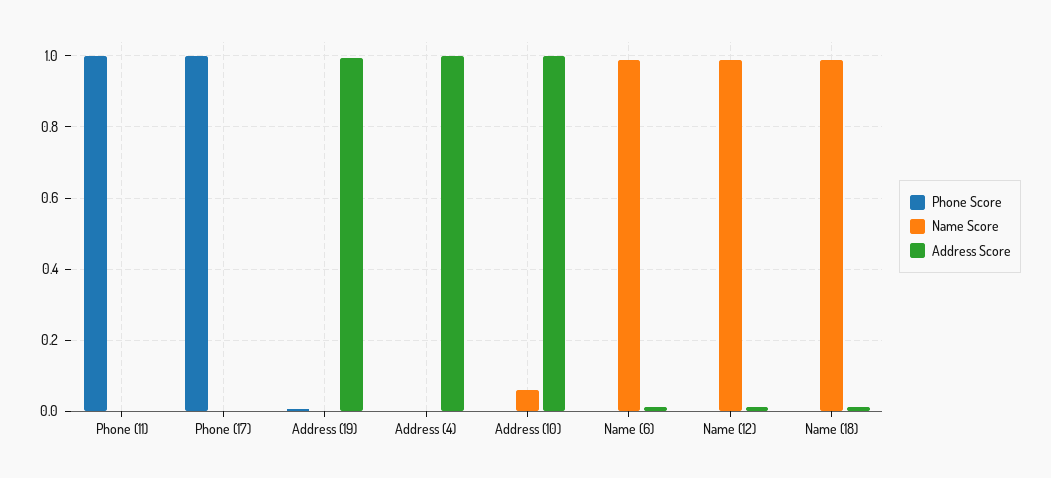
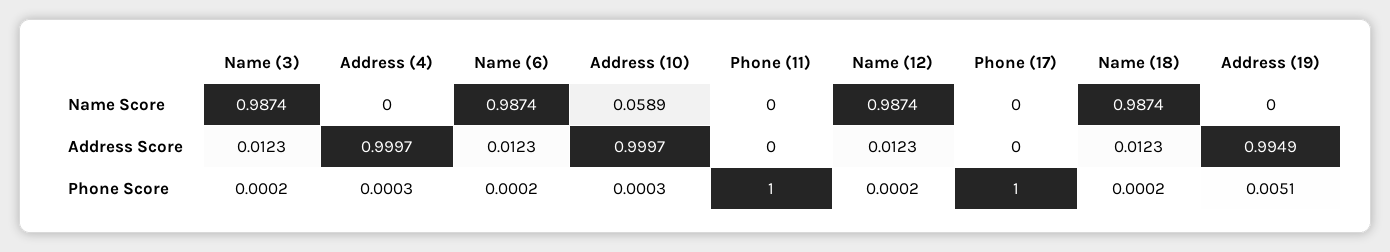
  {
    "Phone Score": {
      "Phone (11)": 1,
      "Phone (17)": 1,
      "Address (19)": 0.0051,
      "Address (4)": 0.0003,
      "Address (10)": 0.0003,
      "Name (6)": 0.0002,
      "Name (12)": 0.0002,
-     "Name (18)": 0.0002
+     "Name (18)": 0.0002,
+     "Name (3)": 0.0002
    },
    "Name Score": {
      "Phone (11)": 0,
      "Phone (17)": 0,
      "Address (19)": 0,
      "Address (4)": 0,
      "Address (10)": 0.0589,
      "Name (6)": 0.9874,
      "Name (12)": 0.9874,
-     "Name (18)": 0.9874
+     "Name (18)": 0.9874,
+     "Name (3)": 0.9874
    },
    "Address Score": {
      "Phone (11)": 0,
      "Phone (17)": 0,
      "Address (19)": 0.9949,
      "Address (4)": 0.9997,
      "Address (10)": 0.9997,
      "Name (6)": 0.0123,
      "Name (12)": 0.0123,
-     "Name (18)": 0.0123
+     "Name (18)": 0.0123,
+     "Name (3)": 0.0123
    }
  }

